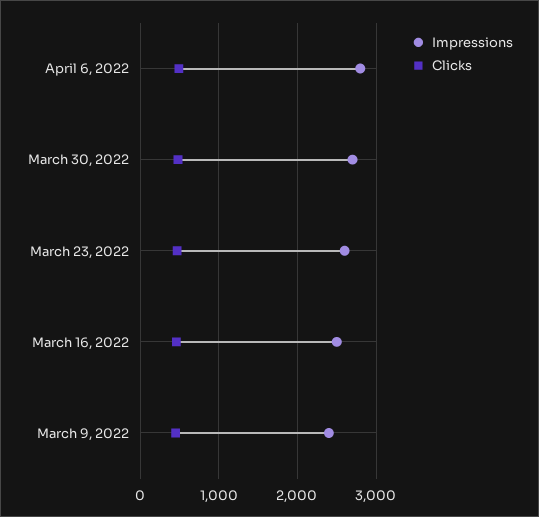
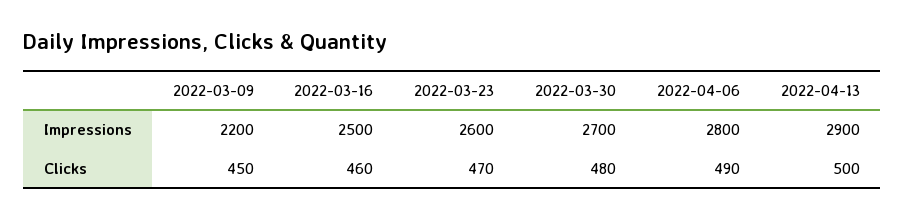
  {
    "Impressions": {
      "April 6, 2022": 2800,
      "March 30, 2022": 2700,
      "March 23, 2022": 2600,
      "March 16, 2022": 2500,
-     "March 9, 2022": 2400
+     "March 9, 2022": 2200,
+     "2022-04-13": 2900
    },
    "Clicks": {
      "April 6, 2022": 490,
      "March 30, 2022": 480,
      "March 23, 2022": 470,
      "March 16, 2022": 460,
-     "March 9, 2022": 450
+     "March 9, 2022": 450,
+     "2022-04-13": 500
    }
  }

